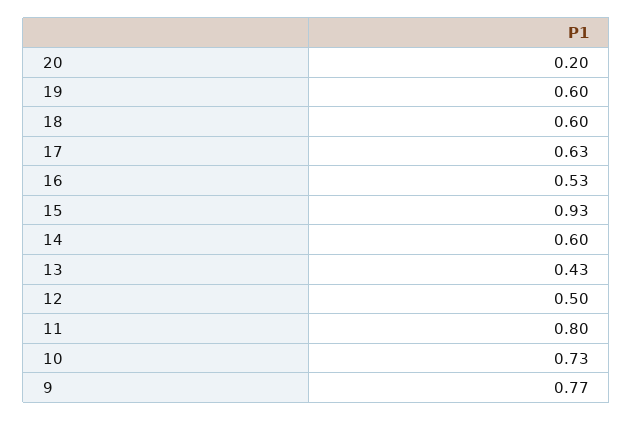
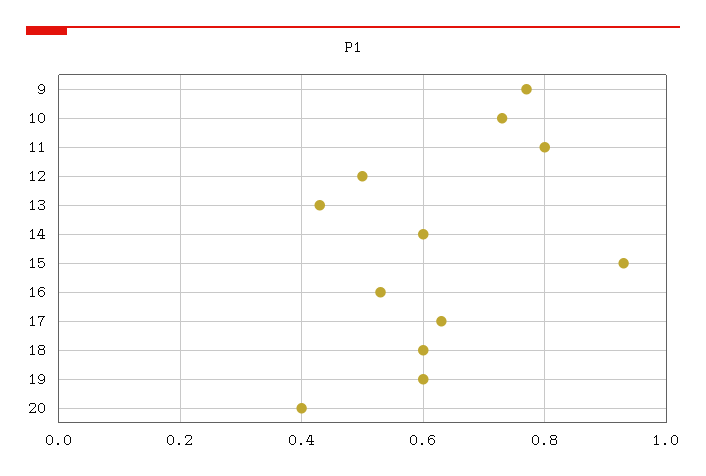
  {
-   "20": 0.2,
+   "20": 0.4,
    "19": 0.6,
    "18": 0.6,
    "17": 0.63,
    "16": 0.53,
    "15": 0.93,
    "14": 0.6,
    "13": 0.43,
    "12": 0.5,
    "11": 0.8,
    "10": 0.73,
    "9": 0.77
  }

